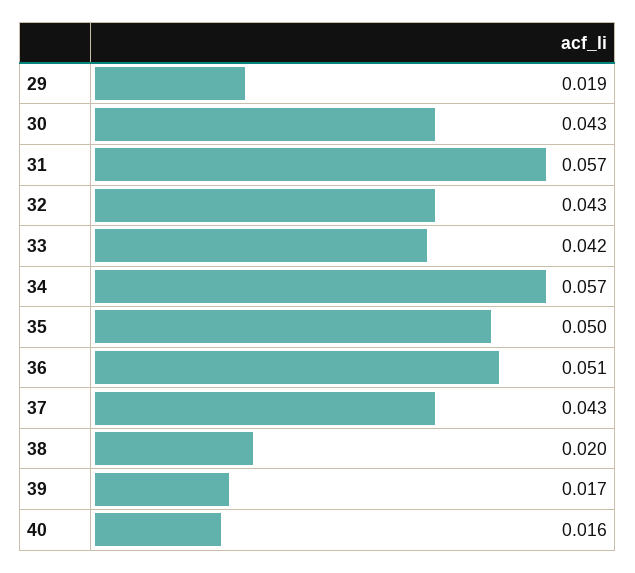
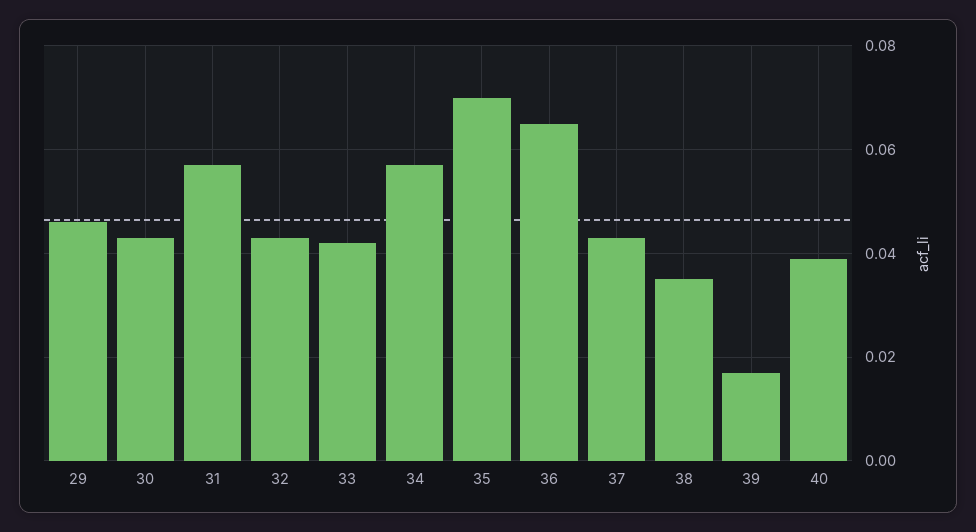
  {
-   "29": 0.019,
+   "29": 0.045,
    "30": 0.043,
    "31": 0.057,
    "32": 0.043,
    "33": 0.042,
    "34": 0.057,
-   "35": 0.05,
+   "35": 0.07,
-   "36": 0.051,
+   "36": 0.065,
    "37": 0.043,
-   "38": 0.02,
+   "38": 0.035,
    "39": 0.017,
-   "40": 0.016
+   "40": 0.04
  }

